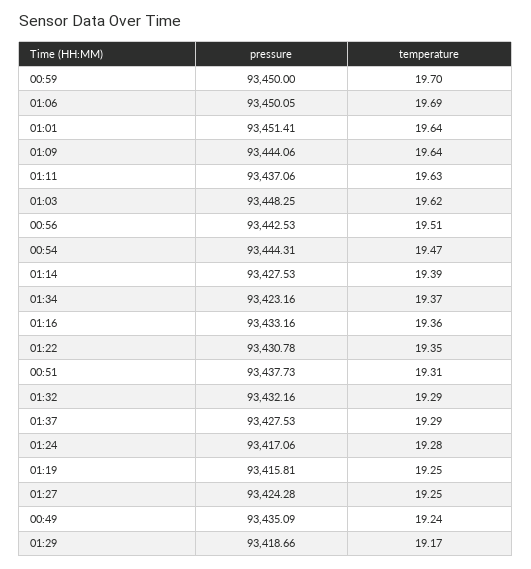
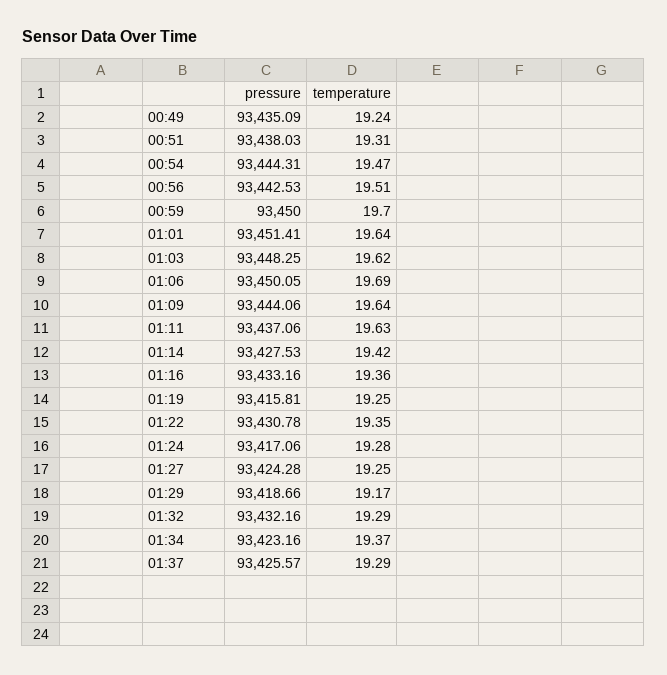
  {
    "pressure": {
      "00:59": 93450,
      "01:06": 93450.05,
      "01:01": 93451.41,
      "01:09": 93444.06,
      "01:11": 93437.06,
      "01:03": 93448.25,
      "00:56": 93442.53,
      "00:54": 93444.31,
      "01:14": 93427.53,
      "01:34": 93423.16,
      "01:16": 93433.16,
      "01:22": 93430.78,
-     "00:51": 93437.73,
+     "00:51": 93438.03,
      "01:32": 93432.16,
-     "01:37": 93427.53,
+     "01:37": 93425.57,
      "01:24": 93417.06,
      "01:19": 93415.81,
      "01:27": 93424.28,
      "00:49": 93435.09,
      "01:29": 93418.66
    },
    "temperature": {
      "00:59": 19.7,
      "01:06": 19.69,
      "01:01": 19.64,
      "01:09": 19.64,
      "01:11": 19.63,
      "01:03": 19.62,
      "00:56": 19.51,
      "00:54": 19.47,
-     "01:14": 19.39,
+     "01:14": 19.42,
      "01:34": 19.37,
      "01:16": 19.36,
      "01:22": 19.35,
      "00:51": 19.31,
      "01:32": 19.29,
      "01:37": 19.29,
      "01:24": 19.28,
      "01:19": 19.25,
      "01:27": 19.25,
      "00:49": 19.24,
      "01:29": 19.17
    }
  }

